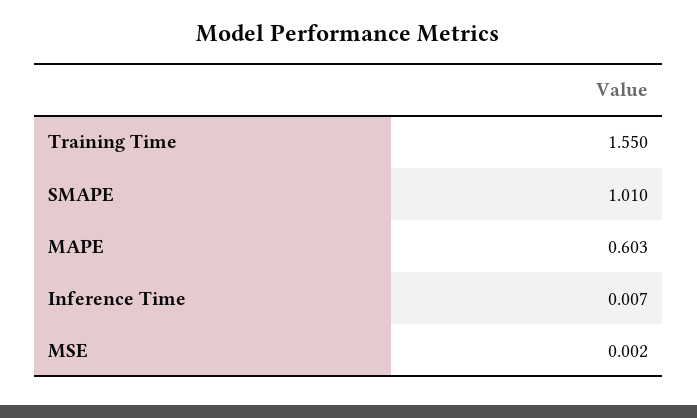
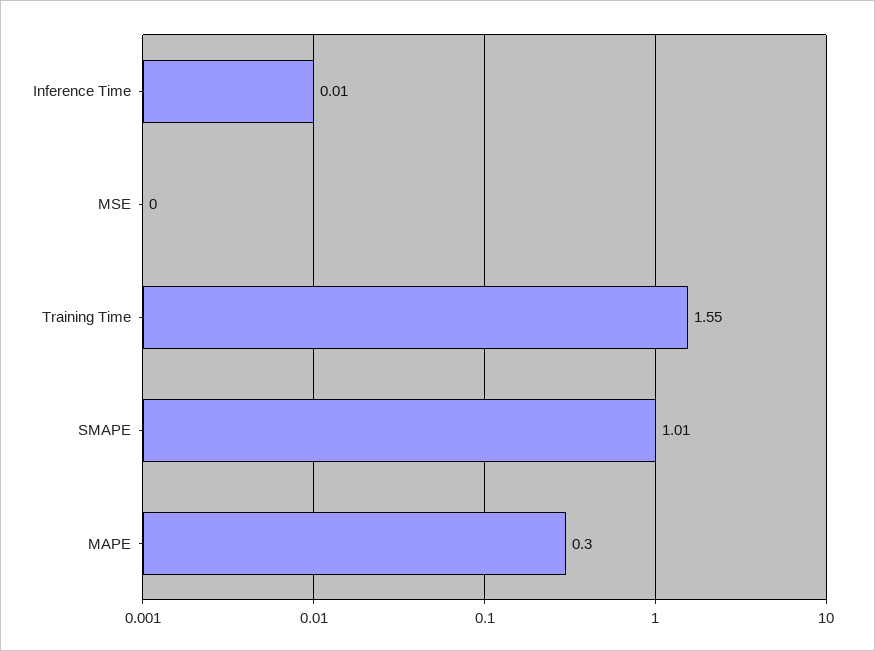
  {
    "Training Time": 1.55,
    "SMAPE": 1.01,
-   "MAPE": 0.603,
+   "MAPE": 0.3,
    "Inference Time": 0.007,
    "MSE": 0.002
  }

